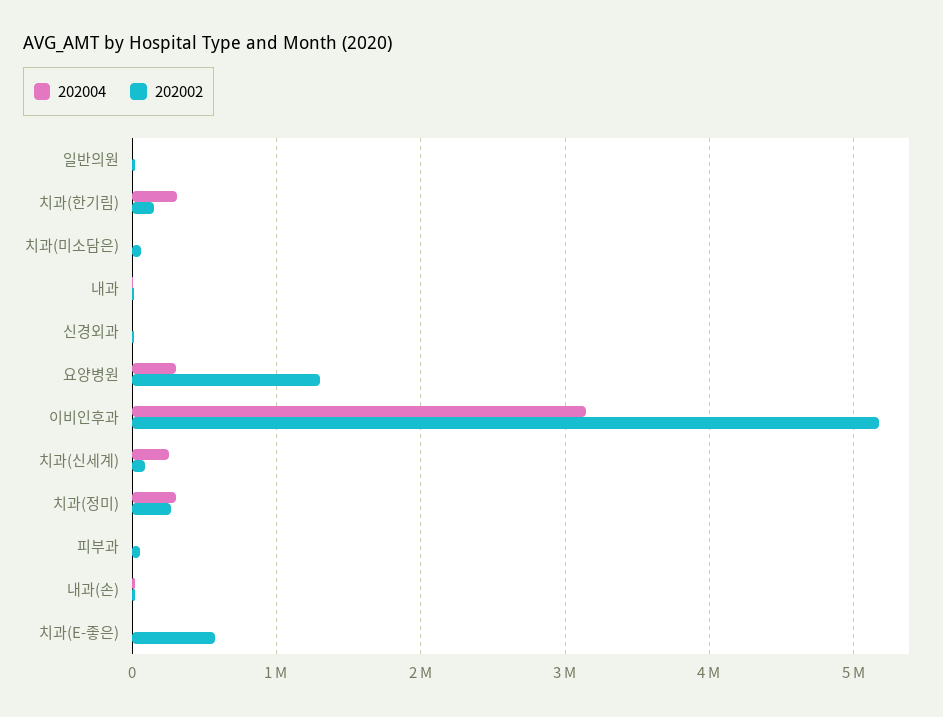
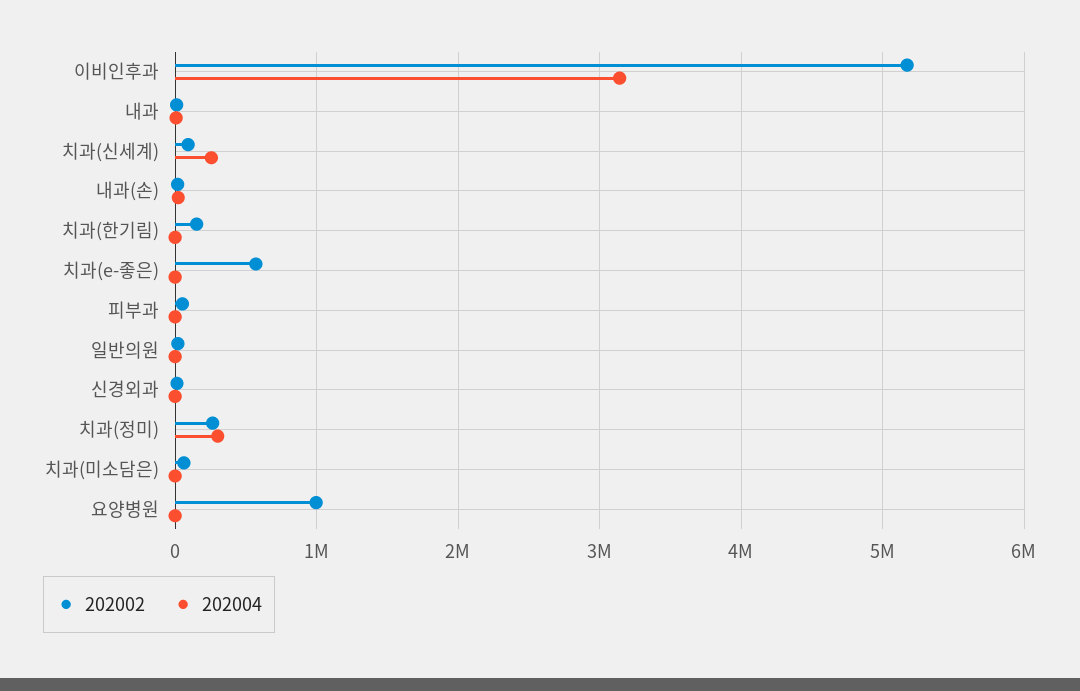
  {
    "202004": {
      "일반의원": 0,
-     "치과(한기림)": 300000,
+     "치과(한기림)": 0,
      "치과(미소담은)": 0,
      "내과": 0,
      "신경외과": 0,
-     "요양병원": 300000,
+     "요양병원": 0,
      "이비인후과": 3100000,
      "치과(신세계)": 300000,
      "치과(정미)": 300000,
      "피부과": 0,
      "내과(손)": 0,
      "치과(E-좋은)": 0
    },
    "202002": {
      "일반의원": 0,
      "치과(한기림)": 200000,
      "치과(미소담은)": 100000,
      "내과": 0,
      "신경외과": 0,
-     "요양병원": 1300000,
+     "요양병원": 1000000,
      "이비인후과": 5200000,
      "치과(신세계)": 100000,
      "치과(정미)": 300000,
      "피부과": 100000,
      "내과(손)": 0,
      "치과(E-좋은)": 600000
    }
  }

